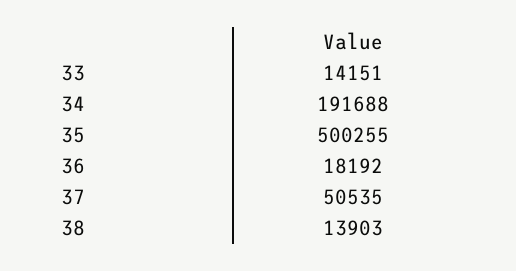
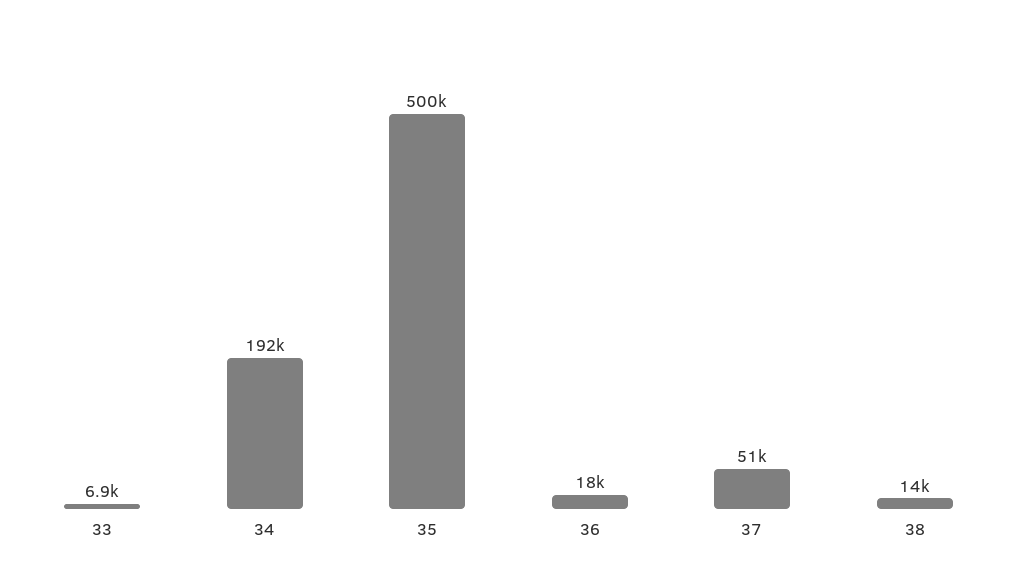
  {
-   "33": 14151,
+   "33": 6900,
    "34": 191688,
    "35": 500255,
    "36": 18192,
    "37": 50535,
    "38": 13903
  }

